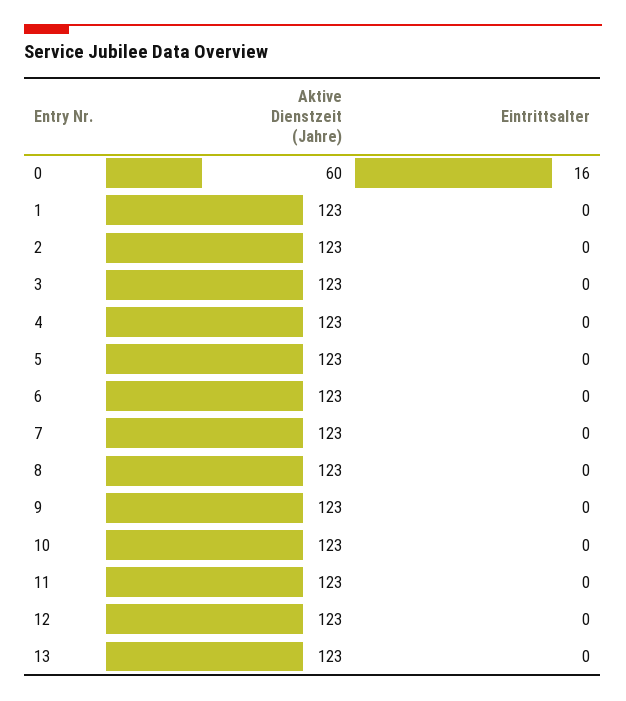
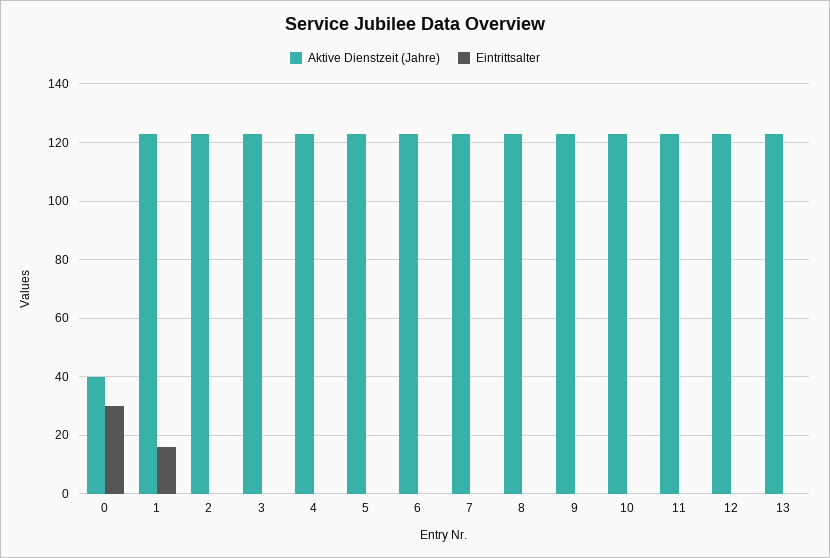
  {
    "Aktive Dienstzeit (Jahre)": {
-     "0": 60,
+     "0": 40,
      "1": 123,
      "2": 123,
      "3": 123,
      "4": 123,
      "5": 123,
      "6": 123,
      "7": 123,
      "8": 123,
      "9": 123,
      "10": 123,
      "11": 123,
      "12": 123,
      "13": 123
    },
    "Eintrittsalter": {
-     "0": 16,
+     "0": 30,
-     "1": 0,
+     "1": 15,
      "2": 0,
      "3": 0,
      "4": 0,
      "5": 0,
      "6": 0,
      "7": 0,
      "8": 0,
      "9": 0,
      "10": 0,
      "11": 0,
      "12": 0,
      "13": 0
    }
  }

